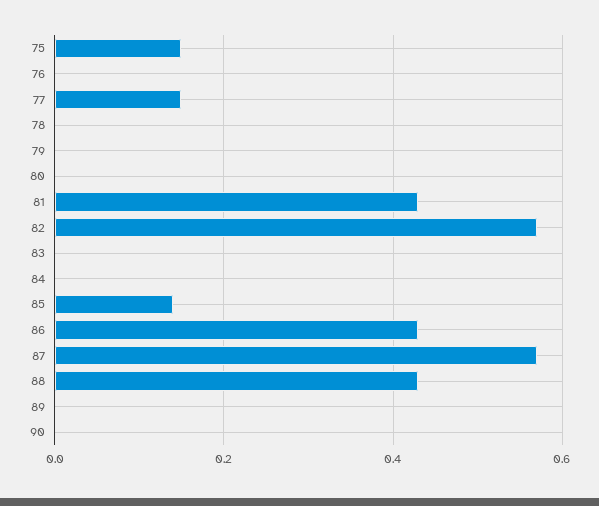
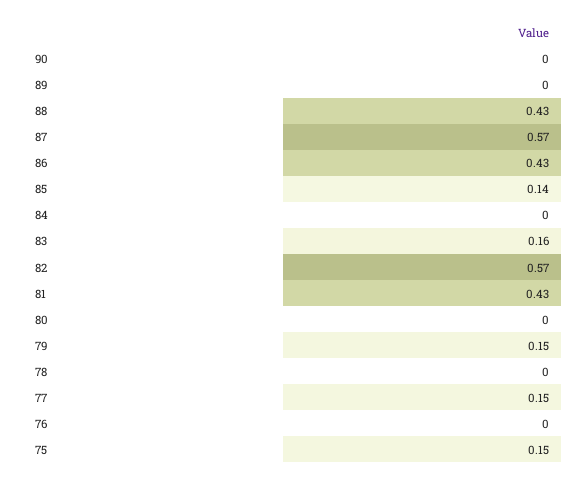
  {
    "75": 0.15,
    "76": 0,
    "77": 0.15,
    "78": 0,
-   "79": 0,
+   "79": 0.15,
    "80": 0,
    "81": 0.43,
    "82": 0.57,
-   "83": 0,
+   "83": 0.16,
    "84": 0,
    "85": 0.14,
    "86": 0.43,
    "87": 0.57,
    "88": 0.43,
    "89": 0,
    "90": 0
  }

